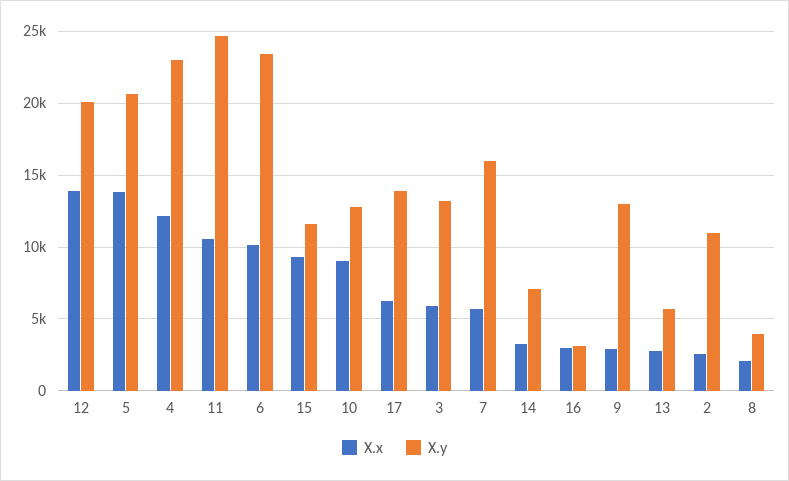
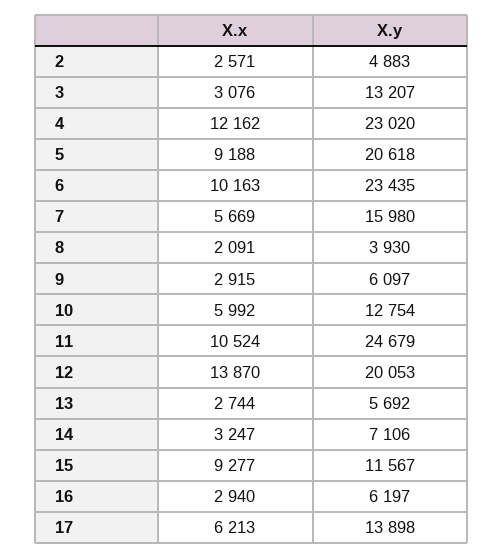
  {
    "X.x": {
      "12": 13870,
-     "5": 14000,
+     "5": 9188,
      "4": 12162,
      "11": 10524,
      "6": 10163,
      "15": 9277,
-     "10": 9000,
+     "10": 5992,
      "17": 6213,
-     "3": 6000,
+     "3": 3076,
      "7": 5669,
      "14": 3247,
      "16": 2940,
      "9": 2915,
      "13": 2744,
      "2": 2571,
      "8": 2091
    },
    "X.y": {
      "12": 20053,
      "5": 20618,
      "4": 23020,
      "11": 24679,
      "6": 23435,
      "15": 11567,
      "10": 12754,
      "17": 13898,
      "3": 13207,
      "7": 15980,
      "14": 7106,
-     "16": 3000,
+     "16": 6197,
-     "9": 13000,
+     "9": 6097,
      "13": 5692,
-     "2": 11000,
+     "2": 4883,
      "8": 3930
    }
  }

